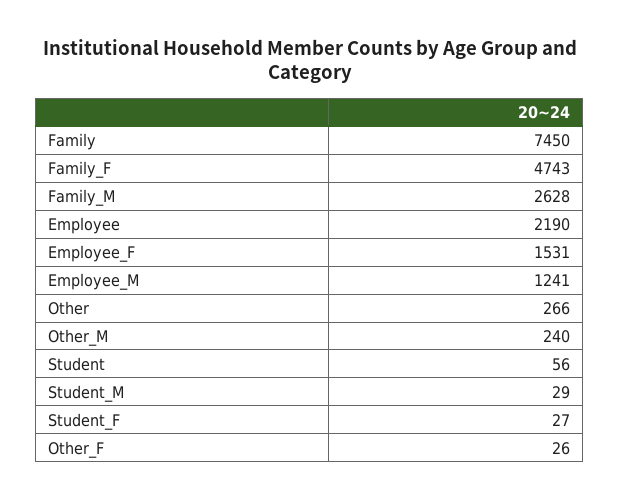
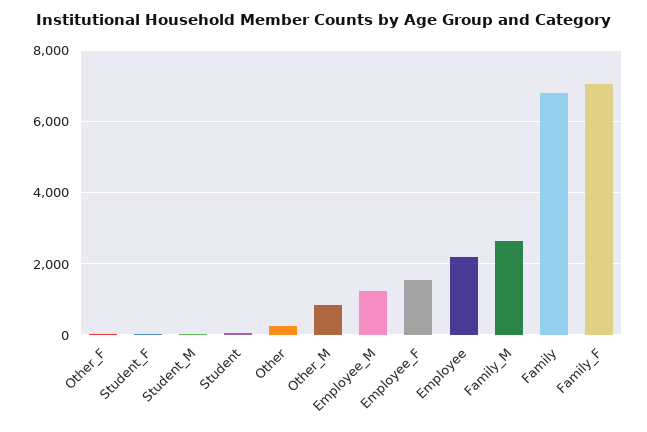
  {
-   "Family": 7450,
+   "Family": 6800,
-   "Family_F": 4743,
+   "Family_F": 7000,
    "Family_M": 2628,
    "Employee": 2190,
    "Employee_F": 1531,
    "Employee_M": 1241,
    "Other": 266,
-   "Other_M": 240,
+   "Other_M": 800,
    "Student": 56,
    "Student_M": 29,
    "Student_F": 27,
    "Other_F": 26
  }

